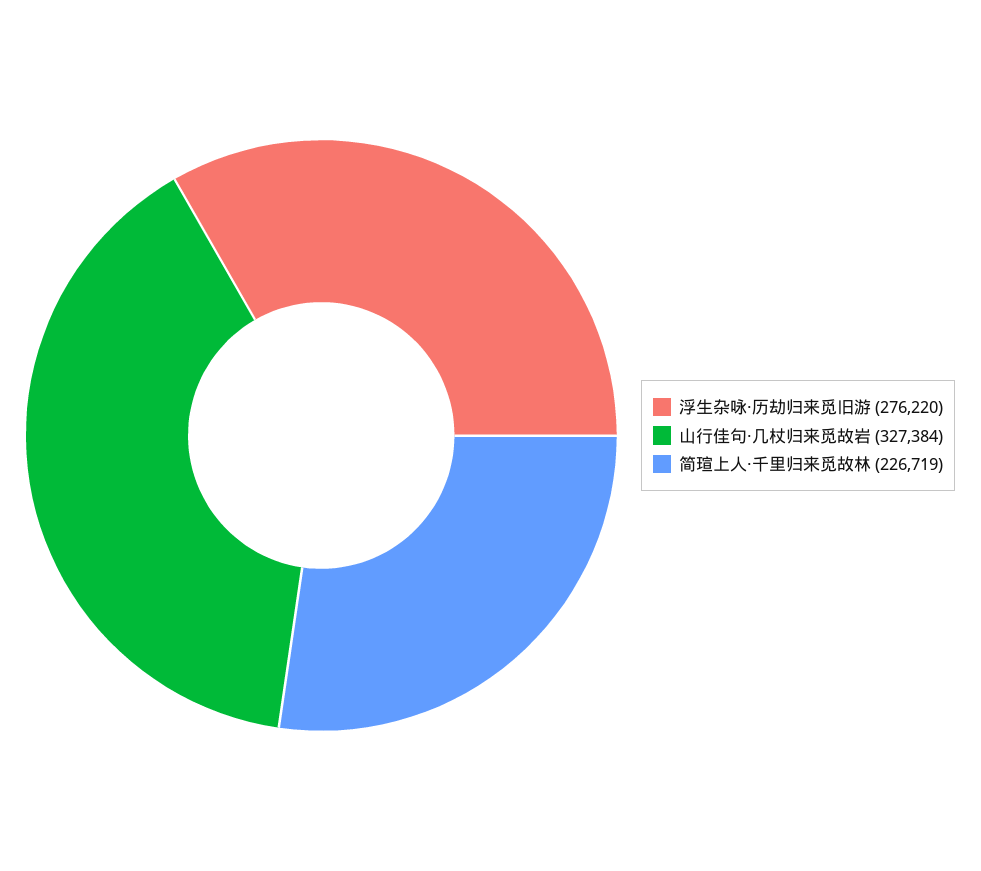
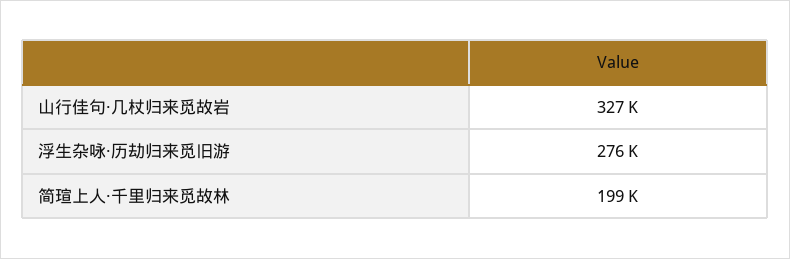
  {
    "浮生杂咏·历劫归来觅旧游": 276220,
    "山行佳句·几杖归来觅故岩": 327384,
-   "简瑄上人·千里归来觅故林": 226719
+   "简瑄上人·千里归来觅故林": 199000
  }

